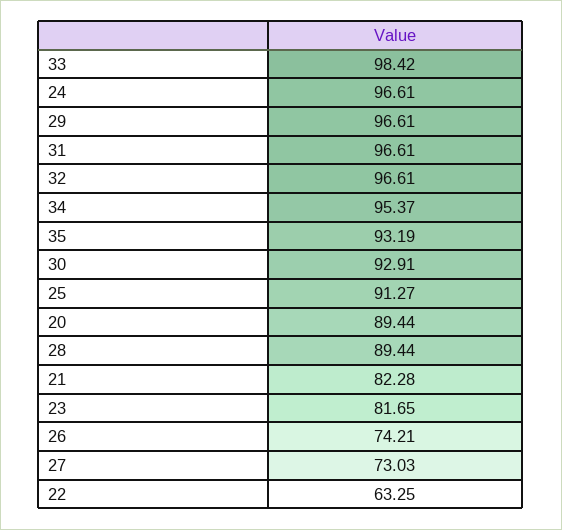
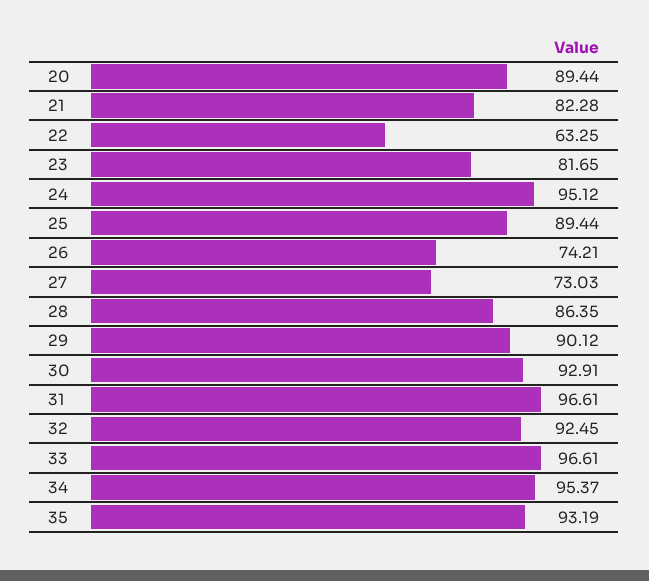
  {
-   "33": 98.42,
+   "33": 96.61,
-   "24": 96.61,
+   "24": 95.12,
-   "29": 96.61,
+   "29": 90.12,
    "31": 96.61,
-   "32": 96.61,
+   "32": 92.45,
    "34": 95.37,
    "35": 93.19,
    "30": 92.91,
-   "25": 91.27,
+   "25": 89.44,
    "20": 89.44,
-   "28": 89.44,
+   "28": 86.35,
    "21": 82.28,
    "23": 81.65,
    "26": 74.21,
    "27": 73.03,
    "22": 63.25
  }

